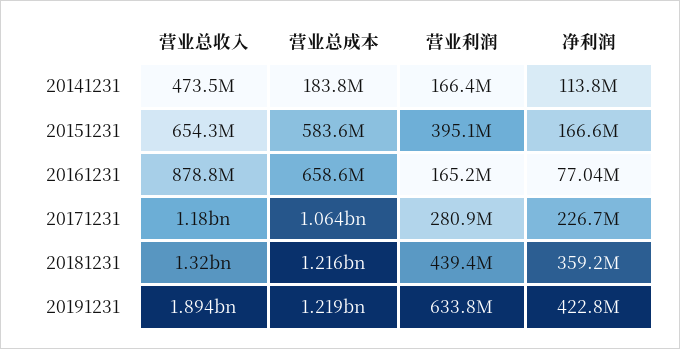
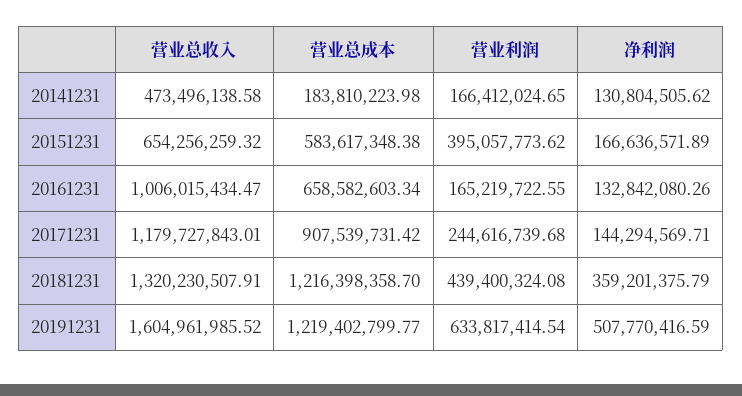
  {
    "营业总收入": {
      "20141231": 473496138.58,
      "20151231": 654256259.32,
-     "20161231": 878800000,
+     "20161231": 1006015434.47,
      "20171231": 1179727843.01,
      "20181231": 1320230507.91,
-     "20191231": 1894000000
+     "20191231": 1604961985.52
    },
    "营业总成本": {
      "20141231": 183810223.98,
      "20151231": 583617348.38,
      "20161231": 658582603.34,
-     "20171231": 1064000000,
+     "20171231": 907539731.42,
      "20181231": 1216398358.7,
      "20191231": 1219402799.77
    },
    "营业利润": {
      "20141231": 166412024.65,
      "20151231": 395057773.62,
      "20161231": 165219722.55,
-     "20171231": 280900000,
+     "20171231": 244616739.68,
      "20181231": 439400324.08,
      "20191231": 633817414.54
    },
    "净利润": {
-     "20141231": 113800000,
+     "20141231": 130804505.62,
      "20151231": 166636571.89,
-     "20161231": 77040000,
+     "20161231": 132842080.26,
-     "20171231": 226700000,
+     "20171231": 144294569.71,
      "20181231": 359201375.79,
-     "20191231": 422800000
+     "20191231": 507770416.59
    }
  }

